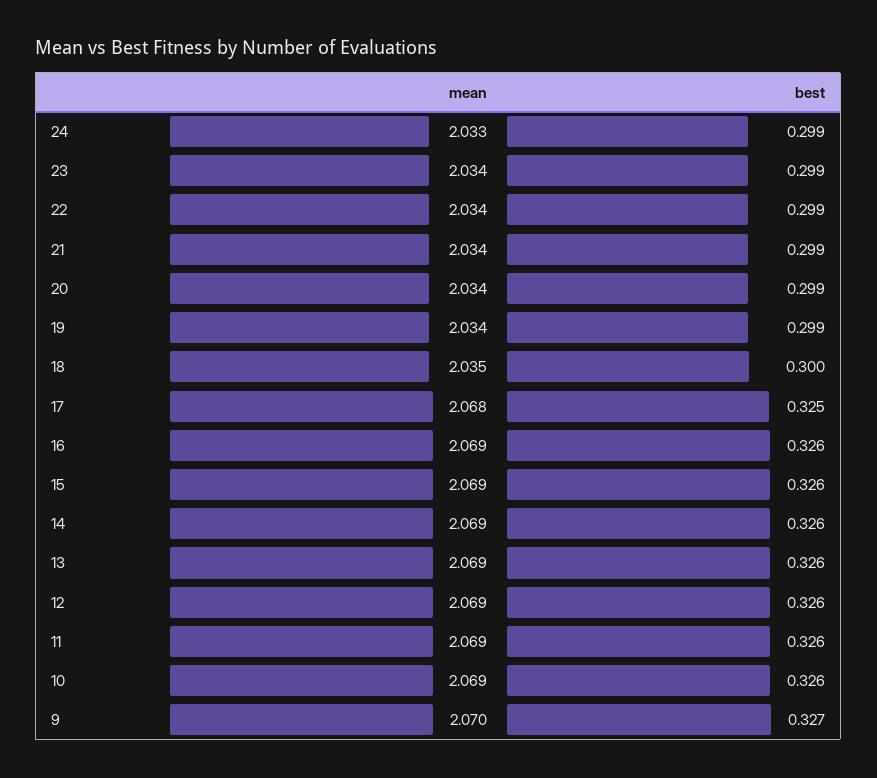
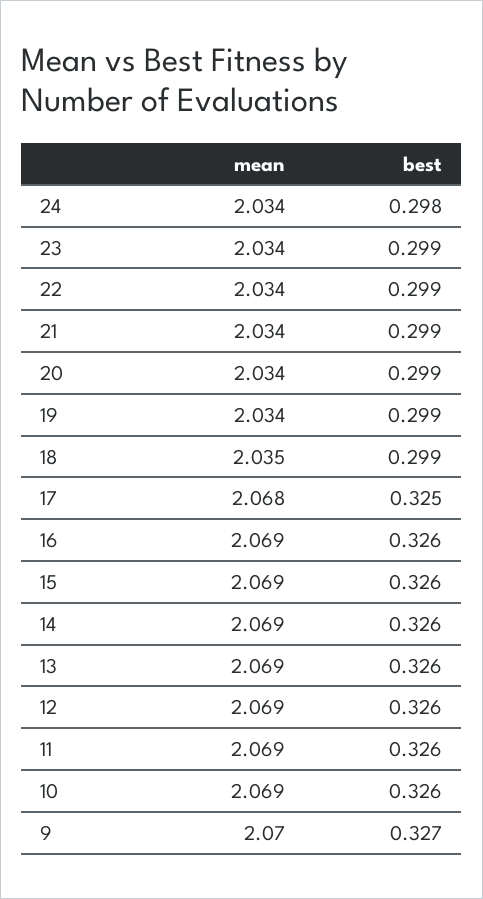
  {
    "mean": {
-     "24": 2.033,
+     "24": 2.034,
      "23": 2.034,
      "22": 2.034,
      "21": 2.034,
      "20": 2.034,
      "19": 2.034,
      "18": 2.035,
      "17": 2.068,
      "16": 2.069,
      "15": 2.069,
      "14": 2.069,
      "13": 2.069,
      "12": 2.069,
      "11": 2.069,
      "10": 2.069,
      "9": 2.07
    },
    "best": {
-     "24": 0.299,
+     "24": 0.298,
      "23": 0.299,
      "22": 0.299,
      "21": 0.299,
      "20": 0.299,
      "19": 0.299,
-     "18": 0.3,
+     "18": 0.299,
      "17": 0.325,
      "16": 0.326,
      "15": 0.326,
      "14": 0.326,
      "13": 0.326,
      "12": 0.326,
      "11": 0.326,
      "10": 0.326,
      "9": 0.327
    }
  }

